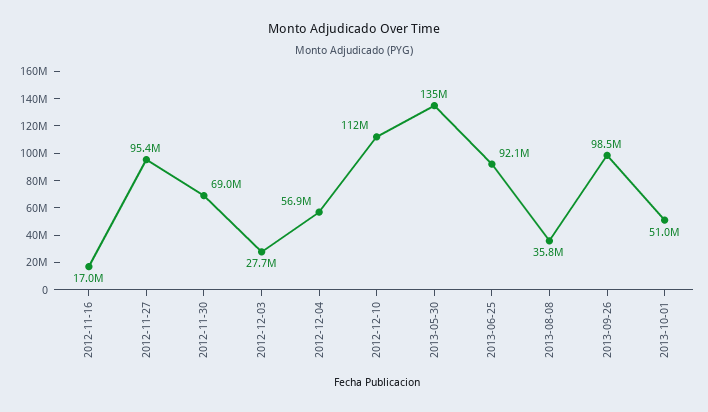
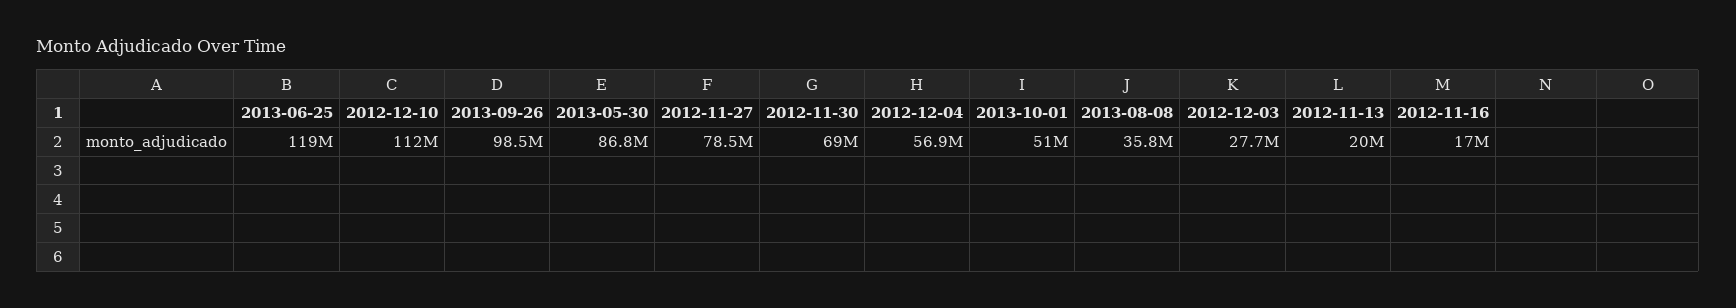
  {
    "2012-11-16": 17000000,
-   "2012-11-27": 95400000,
+   "2012-11-27": 78500000,
    "2012-11-30": 69000000,
    "2012-12-03": 27700000,
    "2012-12-04": 56900000,
    "2012-12-10": 112000000,
-   "2013-05-30": 135000000,
+   "2013-05-30": 86800000,
-   "2013-06-25": 92100000,
+   "2013-06-25": 119000000,
    "2013-08-08": 35800000,
    "2013-09-26": 98500000,
-   "2013-10-01": 51000000
+   "2013-10-01": 51000000,
+   "2012-11-13": 20000000
  }

